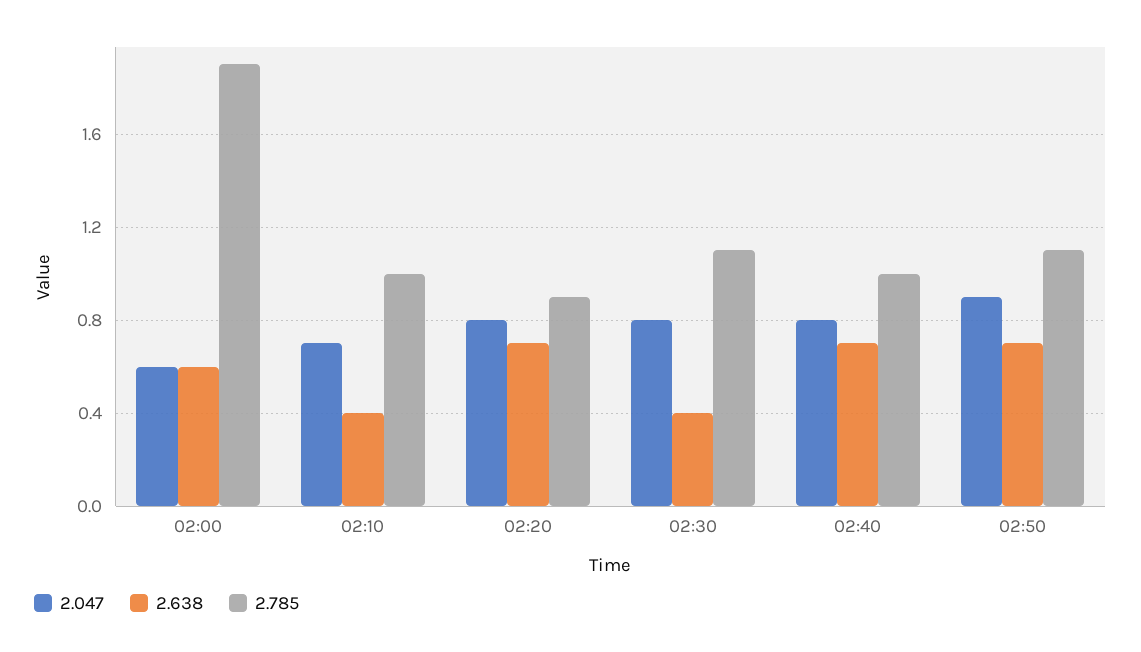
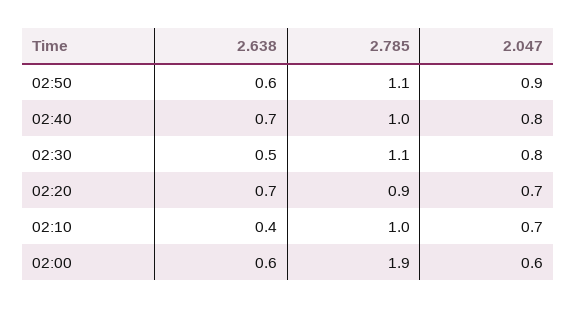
  {
    "2.047": {
      "02:00": 0.6,
      "02:10": 0.7,
-     "02:20": 0.8,
+     "02:20": 0.7,
      "02:30": 0.8,
      "02:40": 0.8,
      "02:50": 0.9
    },
    "2.638": {
      "02:00": 0.6,
      "02:10": 0.4,
      "02:20": 0.7,
-     "02:30": 0.4,
+     "02:30": 0.5,
      "02:40": 0.7,
-     "02:50": 0.7
+     "02:50": 0.6
    },
    "2.785": {
      "02:00": 1.9,
      "02:10": 1,
      "02:20": 0.9,
      "02:30": 1.1,
      "02:40": 1,
      "02:50": 1.1
    }
  }

